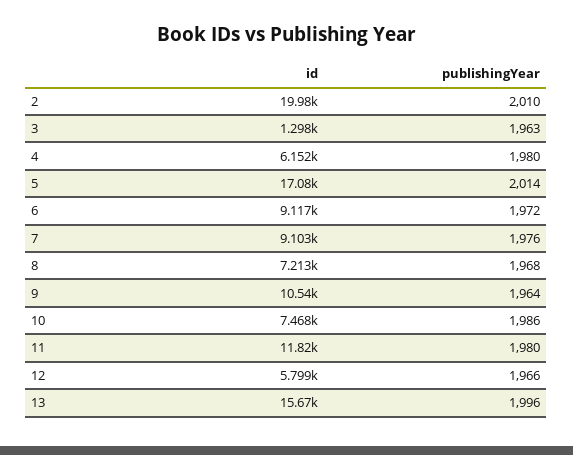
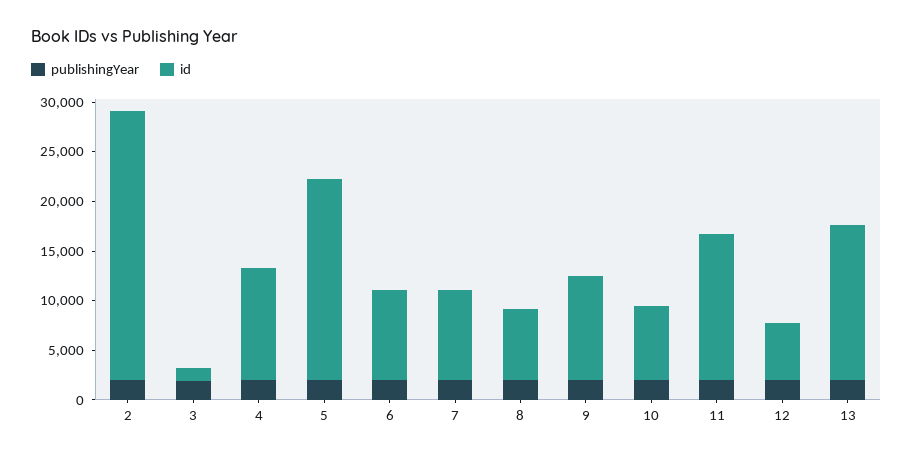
  {
    "id": {
-     "2": 19980,
+     "2": 27000,
      "3": 1298,
-     "4": 6152,
+     "4": 11000,
-     "5": 17080,
+     "5": 20000,
      "6": 9117,
      "7": 9103,
      "8": 7213,
      "9": 10540,
      "10": 7468,
-     "11": 11820,
+     "11": 15000,
      "12": 5799,
      "13": 15670
    },
    "publishingYear": {
      "2": 2010,
      "3": 1963,
      "4": 1980,
      "5": 2014,
      "6": 1972,
      "7": 1976,
      "8": 1968,
      "9": 1964,
      "10": 1986,
      "11": 1980,
      "12": 1966,
      "13": 1996
    }
  }

